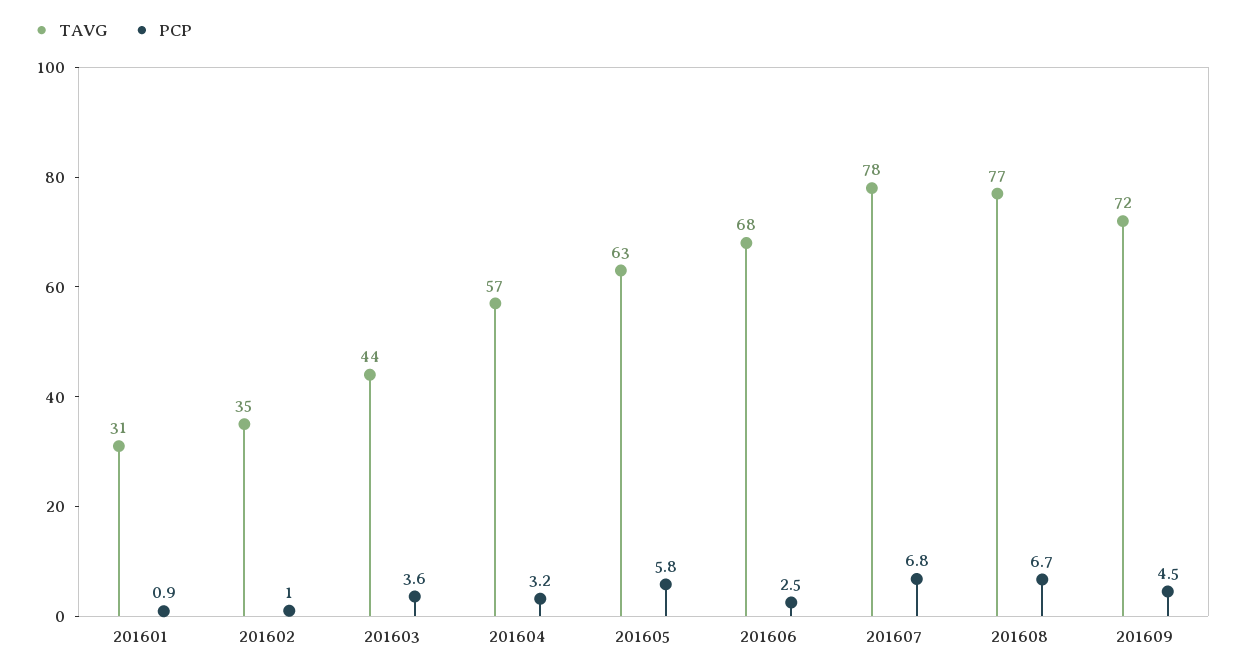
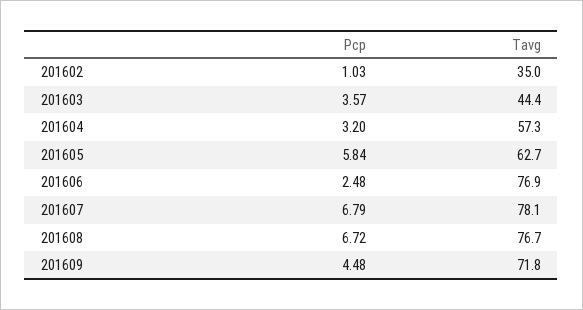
  {
    "TAVG": {
-     "201601": 31,
      "201602": 35,
      "201603": 44.4,
      "201604": 57.3,
      "201605": 62.7,
-     "201606": 68,
+     "201606": 76.9,
      "201607": 78.1,
      "201608": 76.7,
      "201609": 71.8
    },
    "PCP": {
-     "201601": 0.9,
      "201602": 1.03,
      "201603": 3.57,
      "201604": 3.2,
      "201605": 5.84,
      "201606": 2.48,
      "201607": 6.79,
      "201608": 6.72,
      "201609": 4.48
    }
  }

